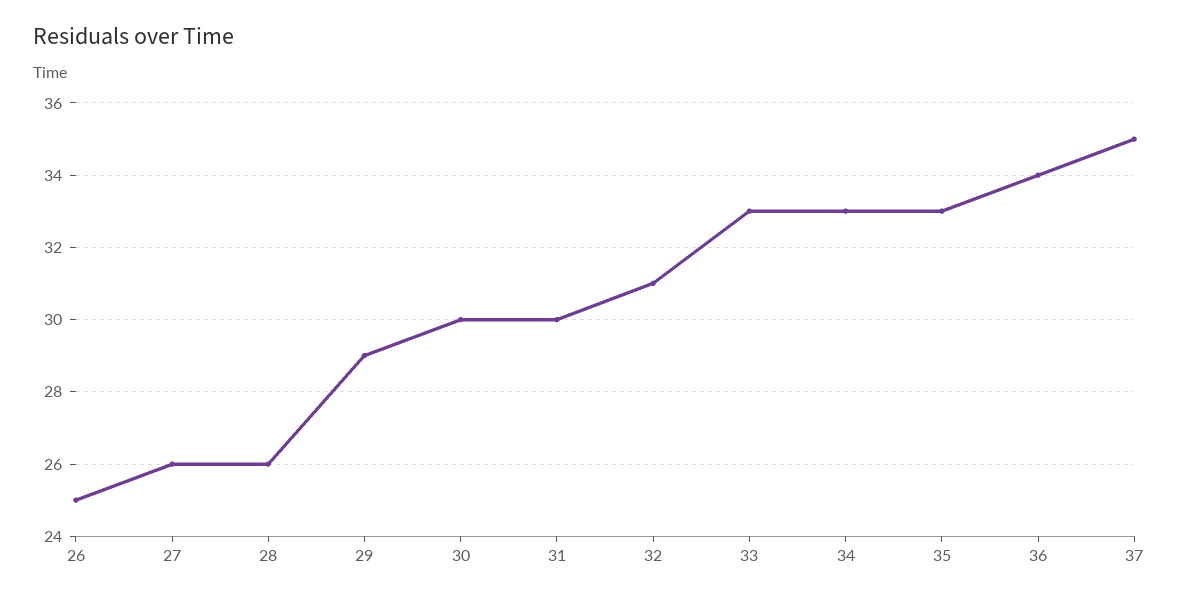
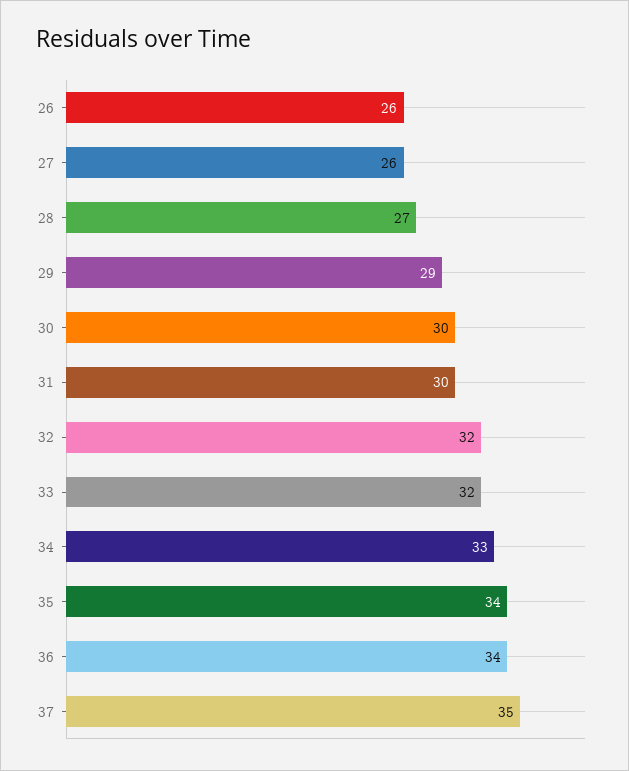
  {
-   "26": 25,
+   "26": 26,
    "27": 26,
-   "28": 26,
+   "28": 27,
    "29": 29,
    "30": 30,
    "31": 30,
-   "32": 31,
+   "32": 32,
-   "33": 33,
+   "33": 32,
    "34": 33,
-   "35": 33,
+   "35": 34,
    "36": 34,
    "37": 35
  }

